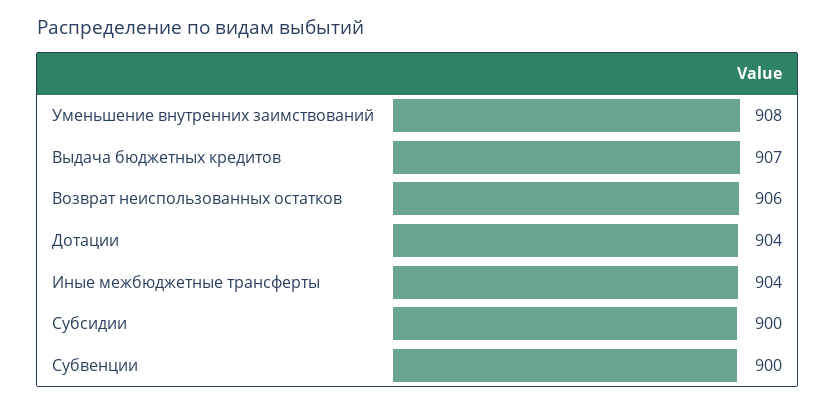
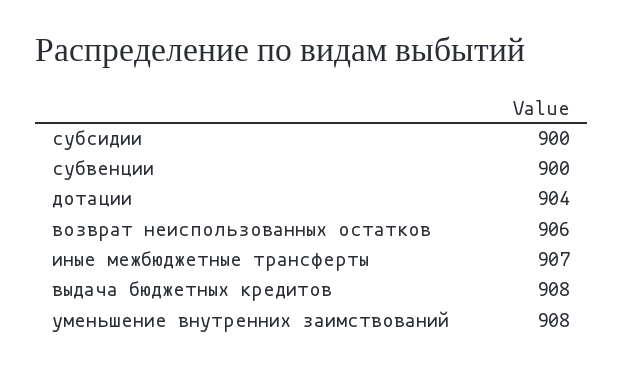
  {
    "Уменьшение внутренних заимствований": 908,
-   "Выдача бюджетных кредитов": 907,
+   "Выдача бюджетных кредитов": 908,
    "Возврат неиспользованных остатков": 906,
    "Дотации": 904,
-   "Иные межбюджетные трансферты": 904,
+   "Иные межбюджетные трансферты": 907,
    "Субсидии": 900,
    "Субвенции": 900
  }

